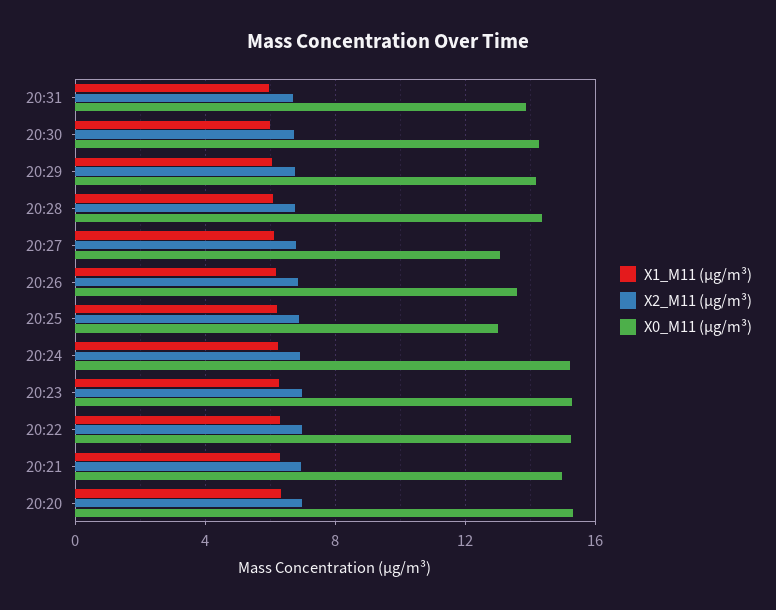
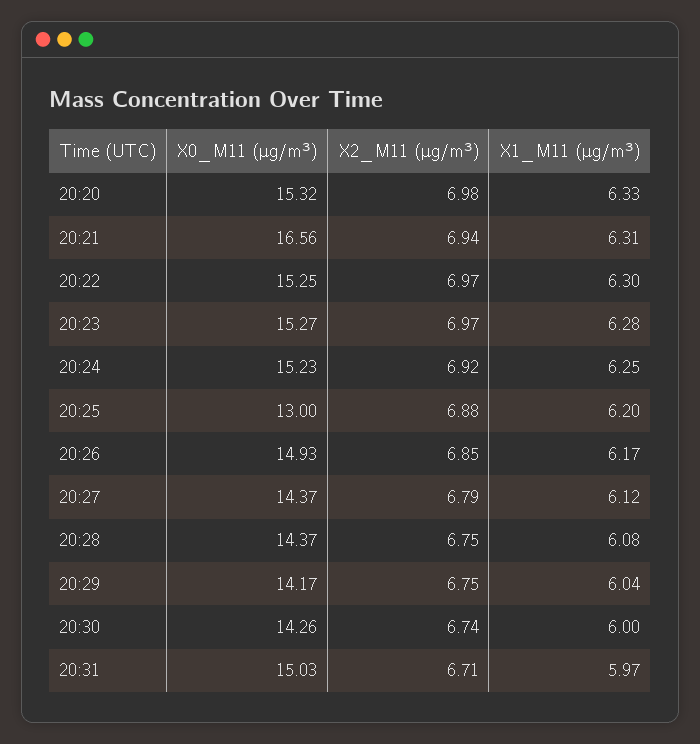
  {
    "X1_M11 (μg/m³)": {
      "20:31": 5.97,
      "20:30": 6,
      "20:29": 6.04,
      "20:28": 6.08,
      "20:27": 6.12,
      "20:26": 6.17,
      "20:25": 6.2,
      "20:24": 6.25,
      "20:23": 6.28,
      "20:22": 6.3,
      "20:21": 6.31,
      "20:20": 6.33
    },
    "X2_M11 (μg/m³)": {
      "20:31": 6.71,
      "20:30": 6.74,
      "20:29": 6.75,
      "20:28": 6.75,
      "20:27": 6.79,
      "20:26": 6.85,
      "20:25": 6.88,
      "20:24": 6.92,
      "20:23": 6.97,
      "20:22": 6.97,
      "20:21": 6.94,
      "20:20": 6.98
    },
    "X0_M11 (μg/m³)": {
-     "20:31": 14,
+     "20:31": 15.03,
      "20:30": 14.26,
      "20:29": 14.17,
      "20:28": 14.37,
-     "20:27": 13,
+     "20:27": 14.37,
-     "20:26": 13.5,
+     "20:26": 14.93,
      "20:25": 13,
      "20:24": 15.23,
      "20:23": 15.27,
      "20:22": 15.25,
-     "20:21": 15,
+     "20:21": 16.56,
      "20:20": 15.32
    }
  }

